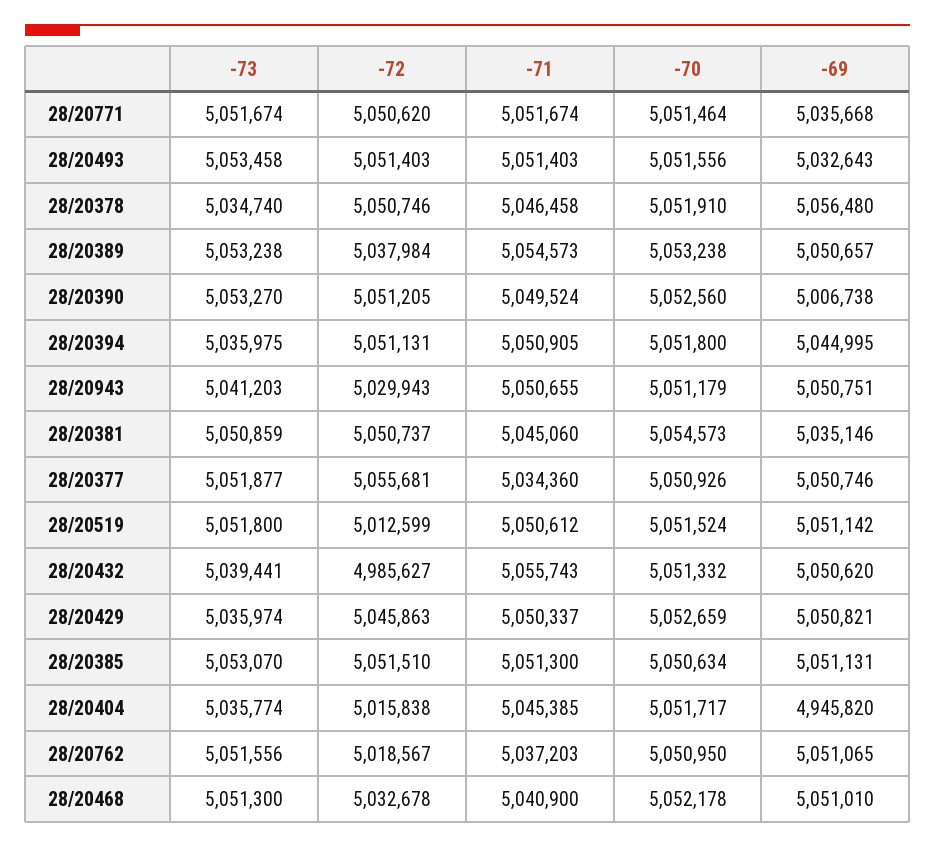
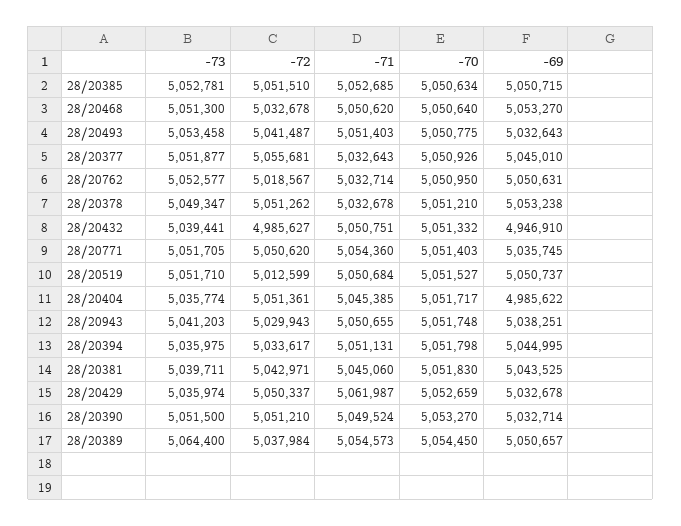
  {
    "-73": {
-     "28/20771": 5051674,
+     "28/20771": 5051705,
      "28/20493": 5053458,
-     "28/20378": 5034740,
+     "28/20378": 5049347,
-     "28/20389": 5053238,
+     "28/20389": 5064400,
-     "28/20390": 5053270,
+     "28/20390": 5051500,
      "28/20394": 5035975,
      "28/20943": 5041203,
-     "28/20381": 5050859,
+     "28/20381": 5039711,
      "28/20377": 5051877,
-     "28/20519": 5051800,
+     "28/20519": 5051710,
      "28/20432": 5039441,
      "28/20429": 5035974,
-     "28/20385": 5053070,
+     "28/20385": 5052781,
      "28/20404": 5035774,
-     "28/20762": 5051556,
+     "28/20762": 5052577,
      "28/20468": 5051300
    },
    "-72": {
      "28/20771": 5050620,
-     "28/20493": 5051403,
+     "28/20493": 5041487,
-     "28/20378": 5050746,
+     "28/20378": 5051262,
      "28/20389": 5037984,
-     "28/20390": 5051205,
+     "28/20390": 5051210,
-     "28/20394": 5051131,
+     "28/20394": 5033617,
      "28/20943": 5029943,
-     "28/20381": 5050737,
+     "28/20381": 5042971,
      "28/20377": 5055681,
      "28/20519": 5012599,
      "28/20432": 4985627,
-     "28/20429": 5045863,
+     "28/20429": 5050337,
      "28/20385": 5051510,
-     "28/20404": 5015838,
+     "28/20404": 5051361,
      "28/20762": 5018567,
      "28/20468": 5032678
    },
    "-71": {
-     "28/20771": 5051674,
+     "28/20771": 5054360,
      "28/20493": 5051403,
-     "28/20378": 5046458,
+     "28/20378": 5032678,
      "28/20389": 5054573,
      "28/20390": 5049524,
-     "28/20394": 5050905,
+     "28/20394": 5051131,
      "28/20943": 5050655,
      "28/20381": 5045060,
-     "28/20377": 5034360,
+     "28/20377": 5032643,
-     "28/20519": 5050612,
+     "28/20519": 5050684,
-     "28/20432": 5055743,
+     "28/20432": 5050751,
-     "28/20429": 5050337,
+     "28/20429": 5061987,
-     "28/20385": 5051300,
+     "28/20385": 5052685,
      "28/20404": 5045385,
-     "28/20762": 5037203,
+     "28/20762": 5032714,
-     "28/20468": 5040900
+     "28/20468": 5050620
    },
    "-70": {
-     "28/20771": 5051464,
+     "28/20771": 5051403,
-     "28/20493": 5051556,
+     "28/20493": 5050775,
-     "28/20378": 5051910,
+     "28/20378": 5051210,
-     "28/20389": 5053238,
+     "28/20389": 5054450,
-     "28/20390": 5052560,
+     "28/20390": 5053270,
-     "28/20394": 5051800,
+     "28/20394": 5051798,
-     "28/20943": 5051179,
+     "28/20943": 5051748,
-     "28/20381": 5054573,
+     "28/20381": 5051830,
      "28/20377": 5050926,
-     "28/20519": 5051524,
+     "28/20519": 5051527,
      "28/20432": 5051332,
      "28/20429": 5052659,
      "28/20385": 5050634,
      "28/20404": 5051717,
      "28/20762": 5050950,
-     "28/20468": 5052178
+     "28/20468": 5050640
    },
    "-69": {
-     "28/20771": 5035668,
+     "28/20771": 5035745,
      "28/20493": 5032643,
-     "28/20378": 5056480,
+     "28/20378": 5053238,
      "28/20389": 5050657,
-     "28/20390": 5006738,
+     "28/20390": 5032714,
      "28/20394": 5044995,
-     "28/20943": 5050751,
+     "28/20943": 5038251,
-     "28/20381": 5035146,
+     "28/20381": 5043525,
-     "28/20377": 5050746,
+     "28/20377": 5045010,
-     "28/20519": 5051142,
+     "28/20519": 5050737,
-     "28/20432": 5050620,
+     "28/20432": 4946910,
-     "28/20429": 5050821,
+     "28/20429": 5032678,
-     "28/20385": 5051131,
+     "28/20385": 5050715,
-     "28/20404": 4945820,
+     "28/20404": 4985622,
-     "28/20762": 5051065,
+     "28/20762": 5050631,
-     "28/20468": 5051010
+     "28/20468": 5053270
    }
  }

